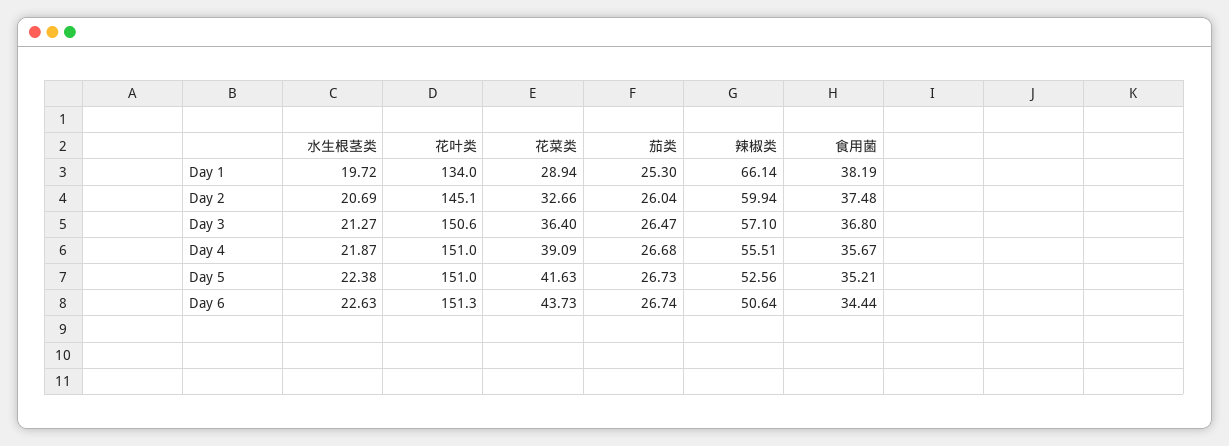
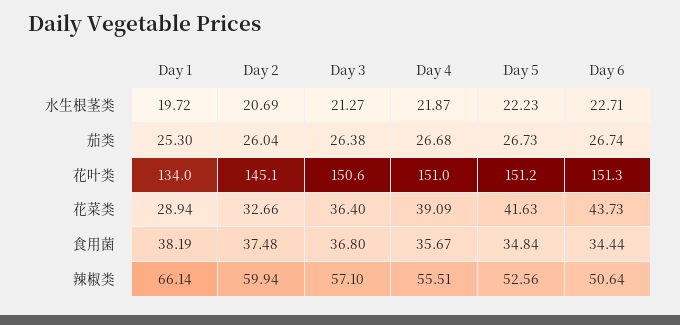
  {
    "水生根茎类": {
      "Day 1": 19.72,
      "Day 2": 20.69,
      "Day 3": 21.27,
      "Day 4": 21.87,
-     "Day 5": 22.38,
+     "Day 5": 22.23,
-     "Day 6": 22.63
+     "Day 6": 22.71
    },
    "花叶类": {
      "Day 1": 134,
      "Day 2": 145.1,
      "Day 3": 150.6,
      "Day 4": 151,
-     "Day 5": 151,
+     "Day 5": 151.2,
      "Day 6": 151.3
    },
    "花菜类": {
      "Day 1": 28.94,
      "Day 2": 32.66,
      "Day 3": 36.4,
      "Day 4": 39.09,
      "Day 5": 41.63,
      "Day 6": 43.73
    },
    "茄类": {
      "Day 1": 25.3,
      "Day 2": 26.04,
-     "Day 3": 26.47,
+     "Day 3": 26.38,
      "Day 4": 26.68,
      "Day 5": 26.73,
      "Day 6": 26.74
    },
    "辣椒类": {
      "Day 1": 66.14,
      "Day 2": 59.94,
      "Day 3": 57.1,
      "Day 4": 55.51,
      "Day 5": 52.56,
      "Day 6": 50.64
    },
    "食用菌": {
      "Day 1": 38.19,
      "Day 2": 37.48,
      "Day 3": 36.8,
      "Day 4": 35.67,
-     "Day 5": 35.21,
+     "Day 5": 34.84,
      "Day 6": 34.44
    }
  }

